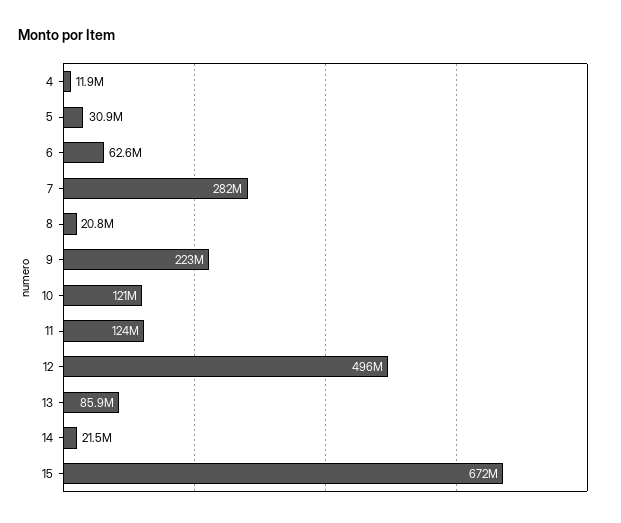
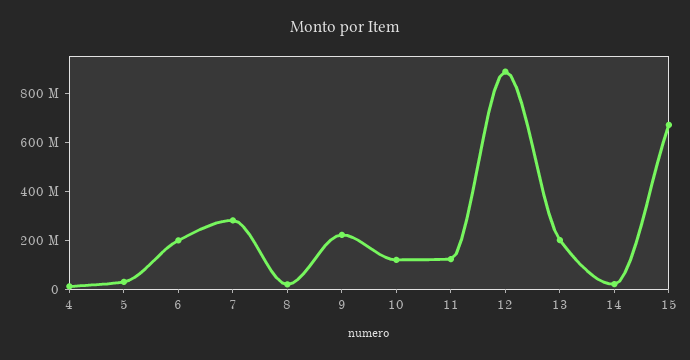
  {
    "4": 11900000,
    "5": 30900000,
-   "6": 62600000,
+   "6": 200000000,
    "7": 282000000,
    "8": 20800000,
    "9": 223000000,
    "10": 121000000,
    "11": 124000000,
-   "12": 496000000,
+   "12": 900000000,
-   "13": 85900000,
+   "13": 200000000,
    "14": 21500000,
    "15": 672000000
  }

